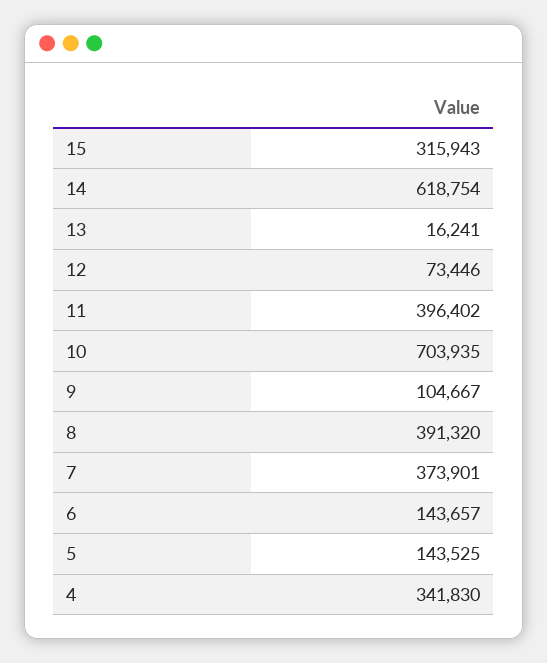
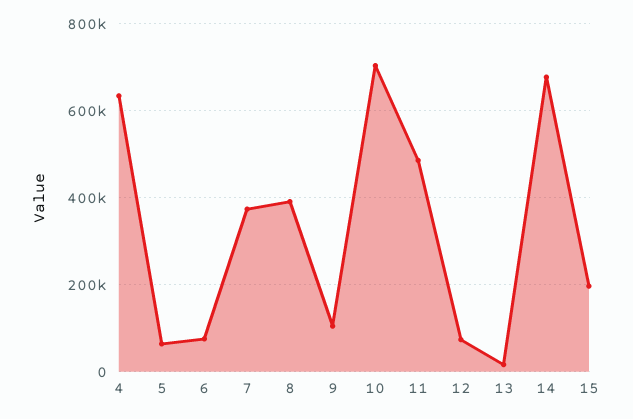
  {
-   "15": 315943,
+   "15": 200000,
-   "14": 618754,
+   "14": 680000,
    "13": 16241,
    "12": 73446,
-   "11": 396402,
+   "11": 480000,
    "10": 703935,
    "9": 104667,
    "8": 391320,
    "7": 373901,
-   "6": 143657,
+   "6": 80000,
-   "5": 143525,
+   "5": 60000,
-   "4": 341830
+   "4": 640000
  }

